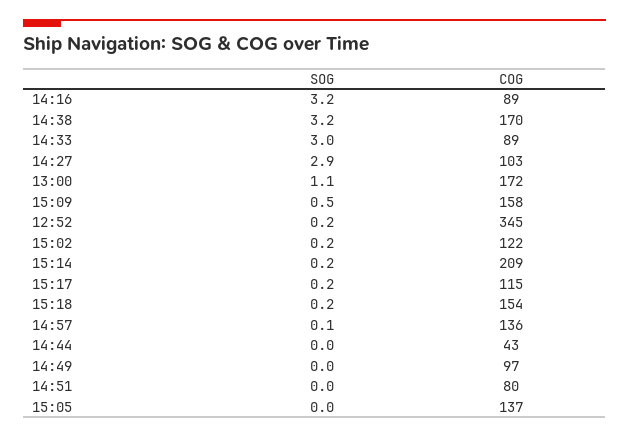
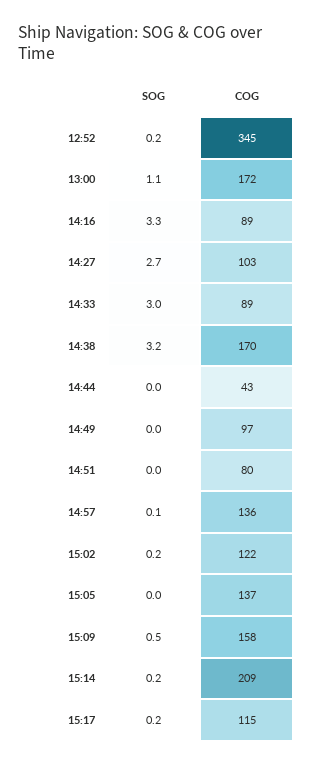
  {
    "SOG": {
-     "14:16": 3.2,
+     "14:16": 3.3,
      "14:38": 3.2,
      "14:33": 3,
-     "14:27": 2.9,
+     "14:27": 2.7,
      "13:00": 1.1,
      "15:09": 0.5,
      "12:52": 0.2,
      "15:02": 0.2,
      "15:14": 0.2,
      "15:17": 0.2,
-     "15:18": 0.2,
      "14:57": 0.1,
      "14:44": 0,
      "14:49": 0,
      "14:51": 0,
      "15:05": 0
    },
    "COG": {
      "14:16": 89,
      "14:38": 170,
      "14:33": 89,
      "14:27": 103,
      "13:00": 172,
      "15:09": 158,
      "12:52": 345,
      "15:02": 122,
      "15:14": 209,
      "15:17": 115,
-     "15:18": 154,
      "14:57": 136,
      "14:44": 43,
      "14:49": 97,
      "14:51": 80,
      "15:05": 137
    }
  }

